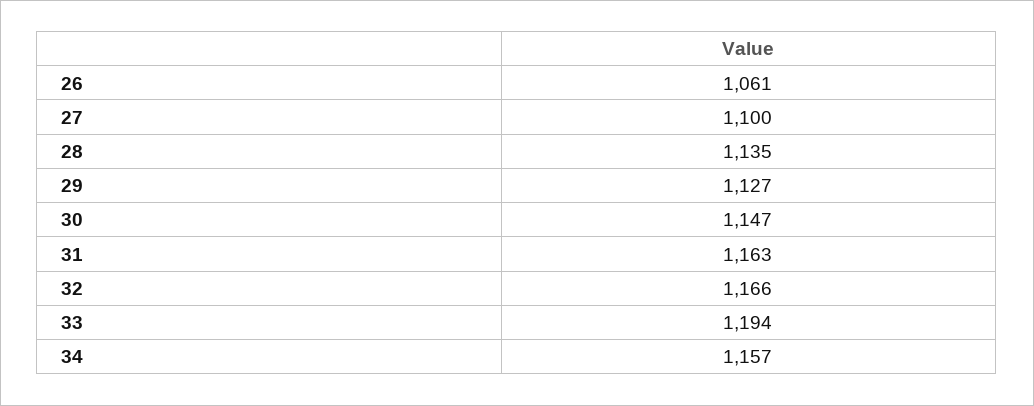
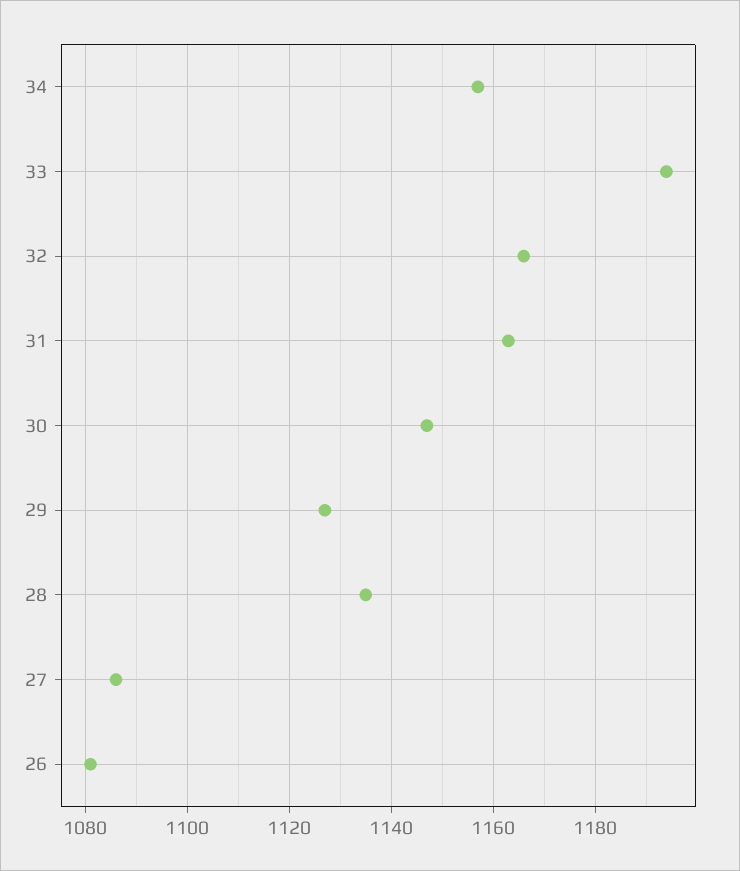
  {
-   "26": 1061,
+   "26": 1080,
-   "27": 1100,
+   "27": 1085,
    "28": 1135,
    "29": 1127,
    "30": 1147,
    "31": 1163,
    "32": 1166,
    "33": 1194,
    "34": 1157
  }

